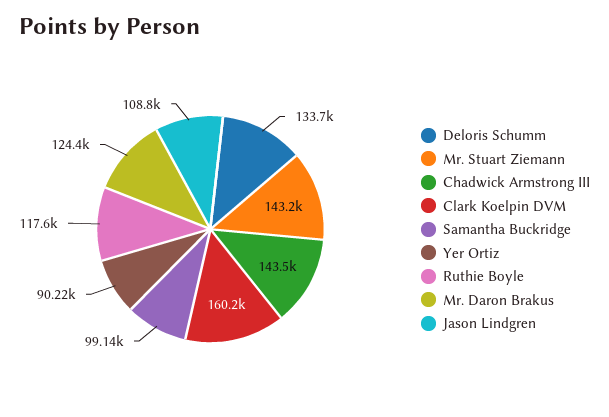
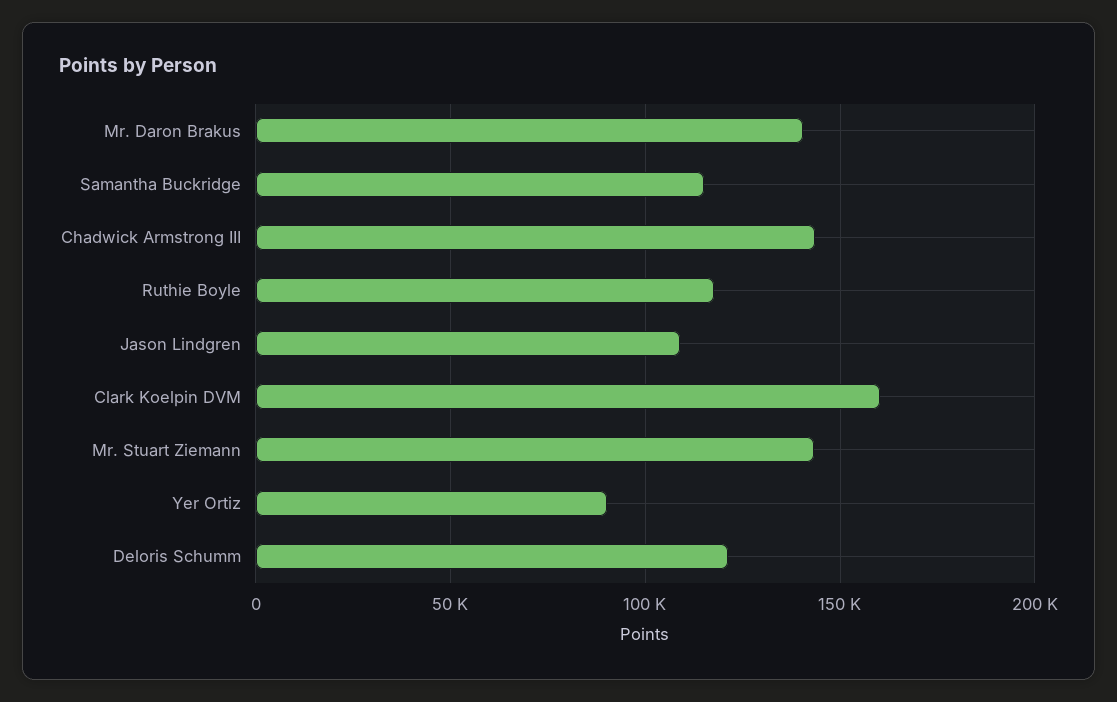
  {
-   "Deloris Schumm": 133700,
+   "Deloris Schumm": 120000,
    "Mr. Stuart Ziemann": 143200,
    "Chadwick Armstrong III": 143500,
    "Clark Koelpin DVM": 160200,
-   "Samantha Buckridge": 99140,
+   "Samantha Buckridge": 115000,
    "Yer Ortiz": 90220,
    "Ruthie Boyle": 117600,
-   "Mr. Daron Brakus": 124400,
+   "Mr. Daron Brakus": 140000,
    "Jason Lindgren": 108800
  }

